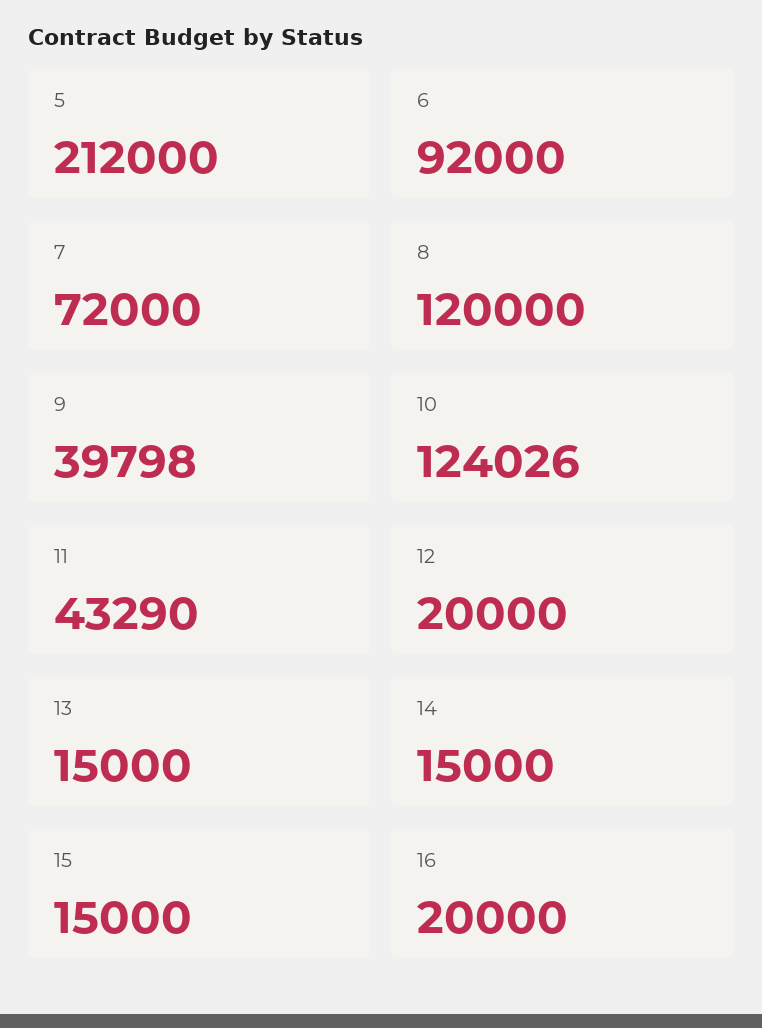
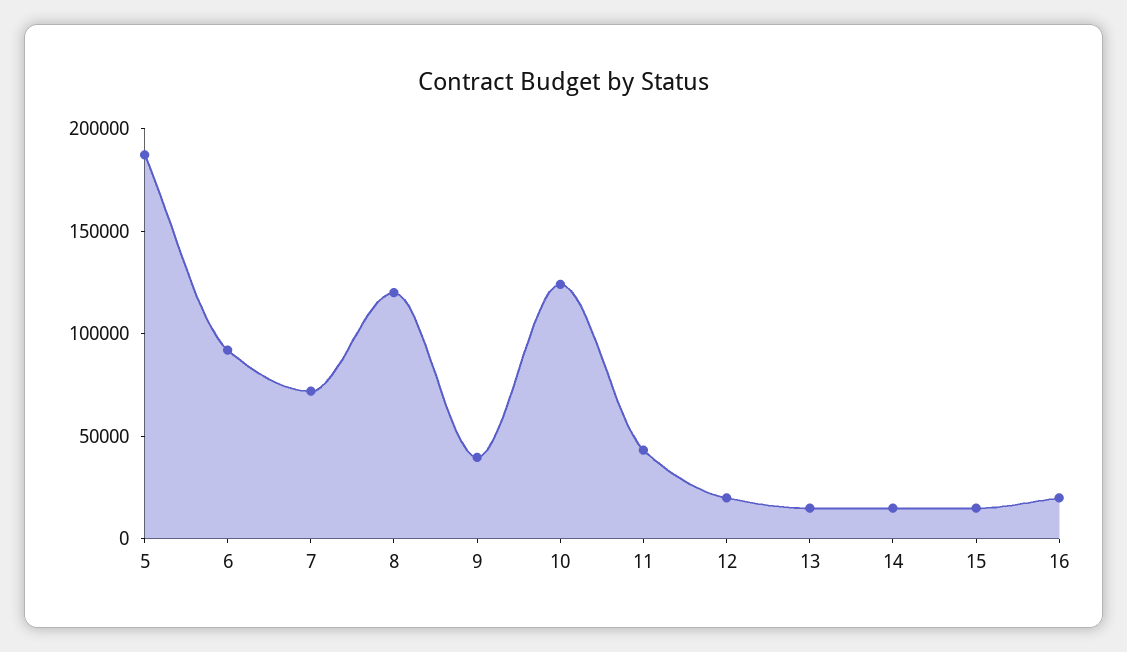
  {
-   "5": 212000,
+   "5": 190000,
    "6": 92000,
    "7": 72000,
    "8": 120000,
    "9": 39798,
    "10": 124026,
    "11": 43290,
    "12": 20000,
    "13": 15000,
    "14": 15000,
    "15": 15000,
    "16": 20000
  }

